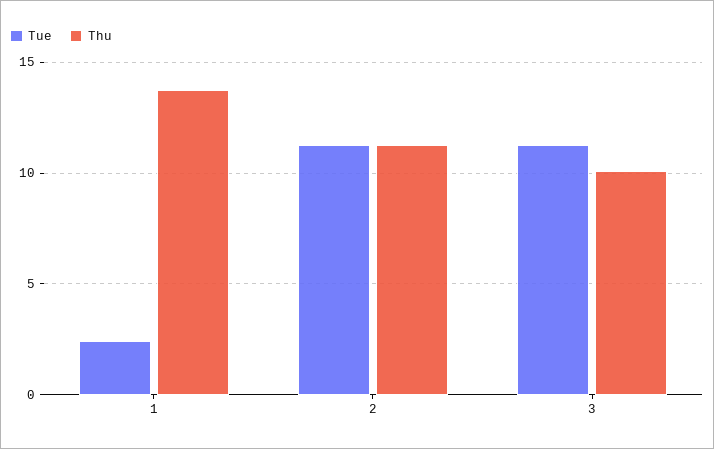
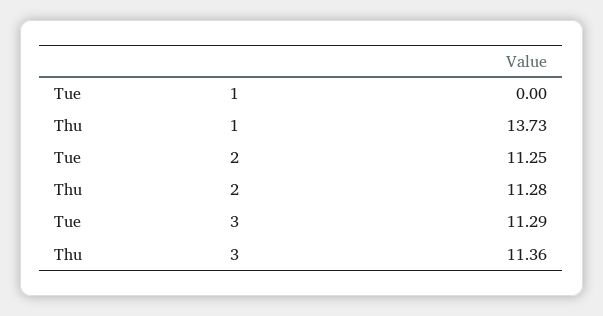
  {
    "Tue": {
-     "1": 2.5,
+     "1": 0,
      "2": 11.25,
      "3": 11.29
    },
    "Thu": {
      "1": 13.73,
      "2": 11.28,
-     "3": 10
+     "3": 11.36
    }
  }

